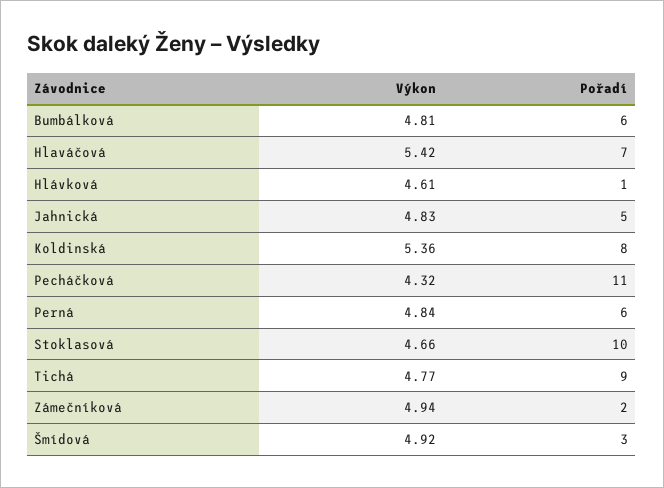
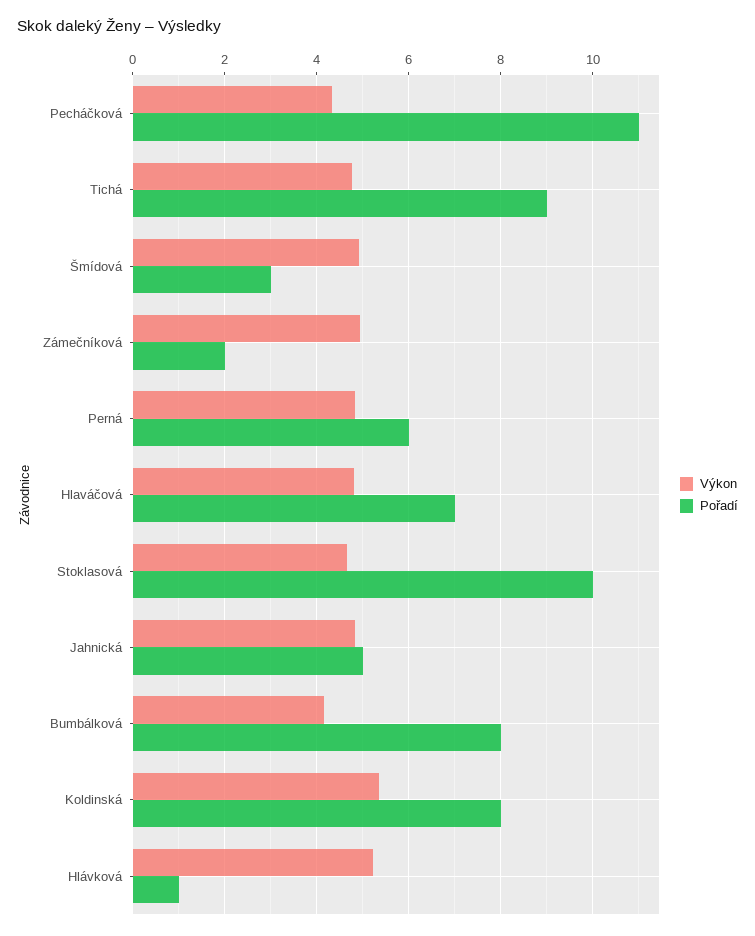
  {
    "Výkon": {
-     "Bumbálková": 4.81,
+     "Bumbálková": 4.2,
-     "Hlaváčová": 5.42,
+     "Hlaváčová": 4.8,
-     "Hlávková": 4.61,
+     "Hlávková": 5.2,
      "Jahnická": 4.83,
      "Koldinská": 5.36,
      "Pecháčková": 4.32,
      "Perná": 4.84,
      "Stoklasová": 4.66,
      "Tichá": 4.77,
      "Zámečníková": 4.94,
      "Šmídová": 4.92
    },
    "Pořadí": {
-     "Bumbálková": 6,
+     "Bumbálková": 8,
      "Hlaváčová": 7,
      "Hlávková": 1,
      "Jahnická": 5,
      "Koldinská": 8,
      "Pecháčková": 11,
      "Perná": 6,
      "Stoklasová": 10,
      "Tichá": 9,
      "Zámečníková": 2,
      "Šmídová": 3
    }
  }

